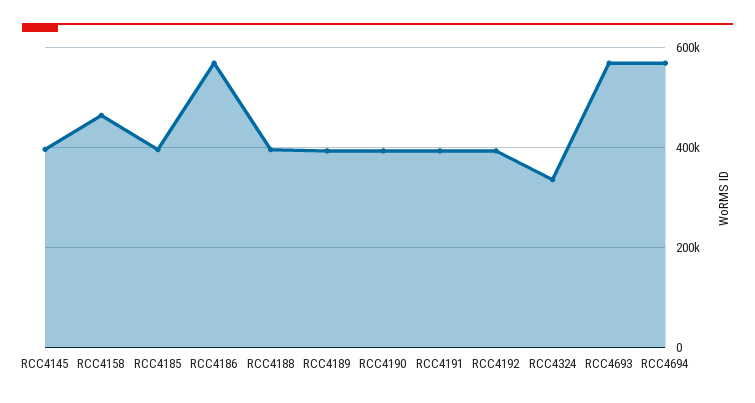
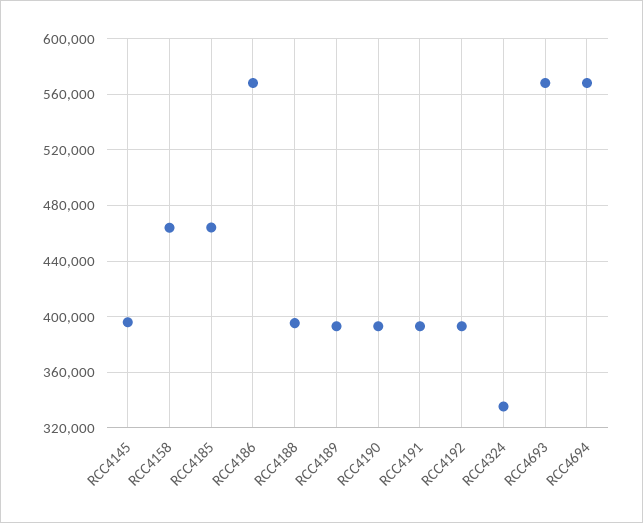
  {
    "RCC4145": 395000,
    "RCC4158": 465000,
-   "RCC4185": 400000,
+   "RCC4185": 465000,
    "RCC4186": 570000,
    "RCC4188": 395000,
    "RCC4189": 395000,
    "RCC4190": 395000,
    "RCC4191": 395000,
    "RCC4192": 395000,
    "RCC4324": 335000,
    "RCC4693": 570000,
    "RCC4694": 570000
  }

